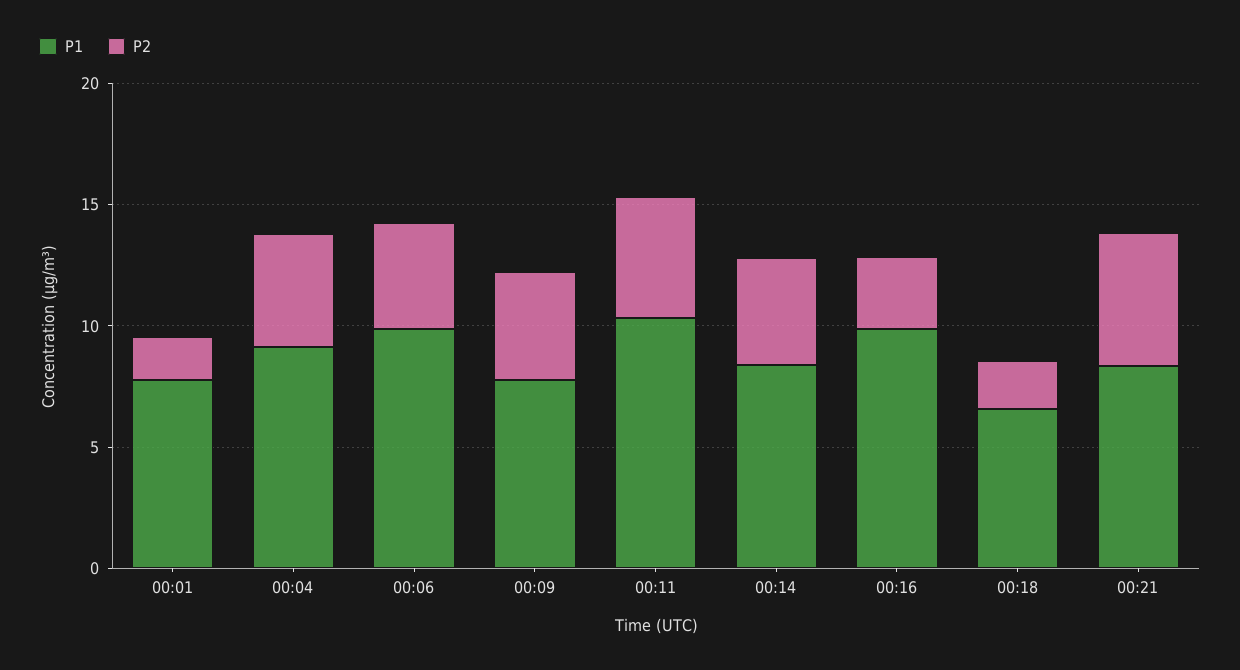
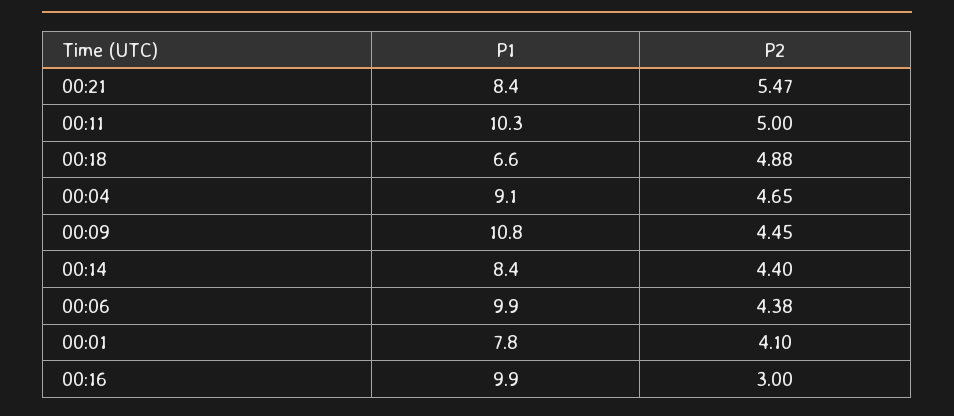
  {
    "P1": {
      "00:01": 7.8,
      "00:04": 9.1,
      "00:06": 9.9,
-     "00:09": 8,
+     "00:09": 10.8,
      "00:11": 10.3,
      "00:14": 8.4,
      "00:16": 9.9,
      "00:18": 6.6,
      "00:21": 8.4
    },
    "P2": {
-     "00:01": 2,
+     "00:01": 4.1,
      "00:04": 4.65,
      "00:06": 4.38,
      "00:09": 4.45,
      "00:11": 5,
      "00:14": 4.4,
      "00:16": 3,
-     "00:18": 2,
+     "00:18": 4.88,
      "00:21": 5.47
    }
  }

